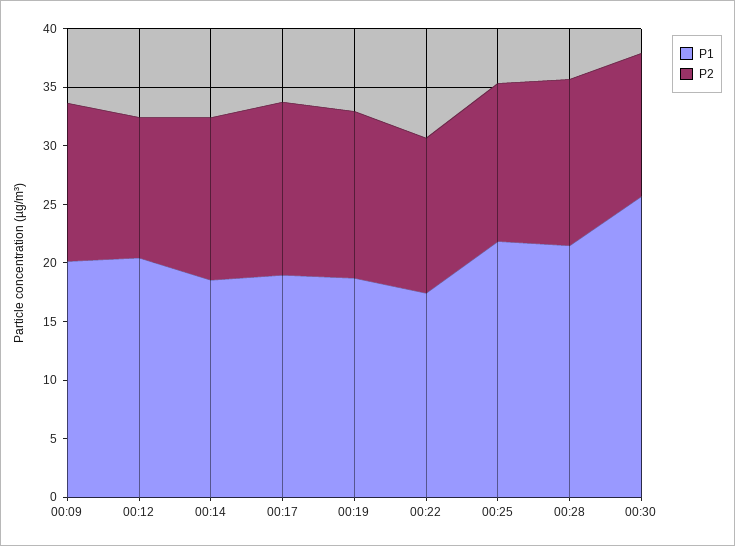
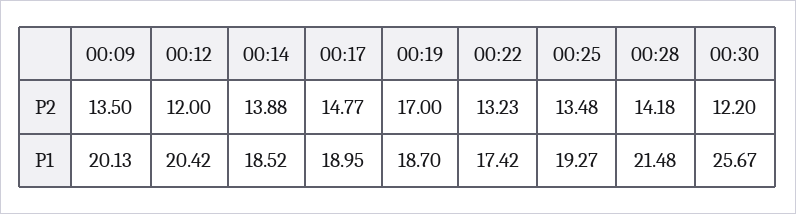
  {
    "P1": {
      "00:09": 20.13,
      "00:12": 20.42,
      "00:14": 18.52,
      "00:17": 18.95,
      "00:19": 18.7,
      "00:22": 17.42,
-     "00:25": 22,
+     "00:25": 19.27,
      "00:28": 21.48,
      "00:30": 25.67
    },
    "P2": {
      "00:09": 13.5,
      "00:12": 12,
      "00:14": 13.88,
      "00:17": 14.77,
-     "00:19": 14,
+     "00:19": 17,
      "00:22": 13.23,
      "00:25": 13.48,
      "00:28": 14.18,
      "00:30": 12.2
    }
  }

